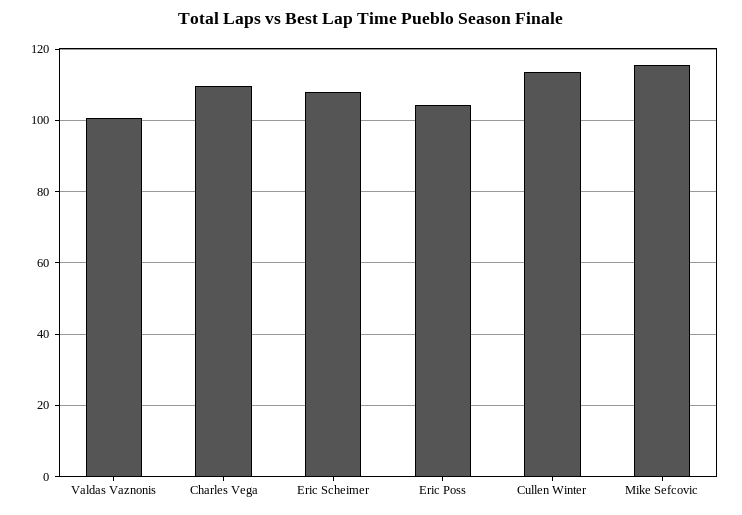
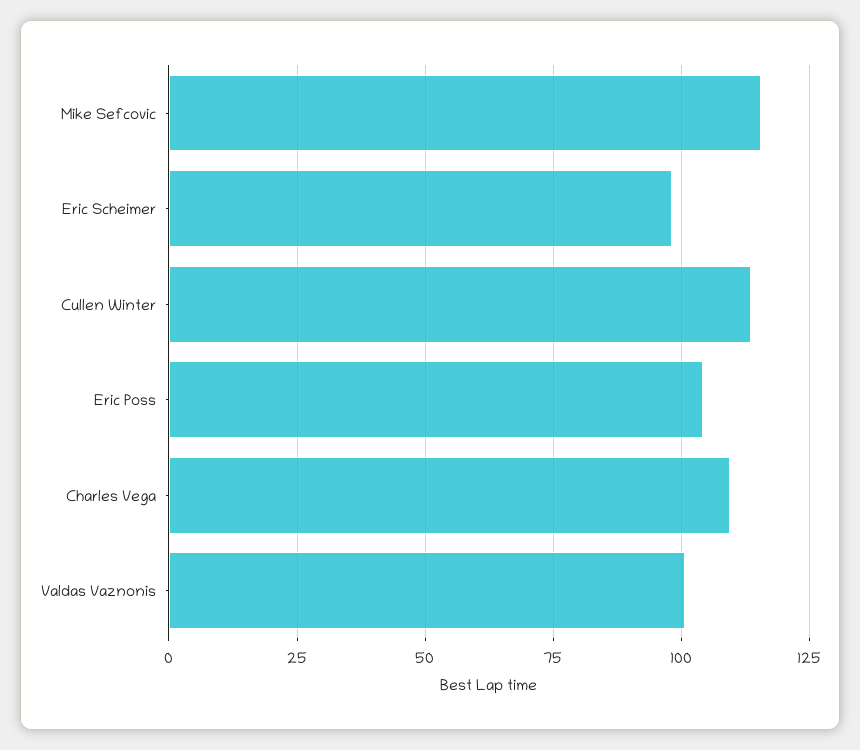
  {
    "Valdas Vaznonis": 100,
    "Charles Vega": 110,
-   "Eric Scheimer": 108,
+   "Eric Scheimer": 97.5,
    "Eric Poss": 104,
    "Cullen Winter": 114,
    "Mike Sefcovic": 116
  }

